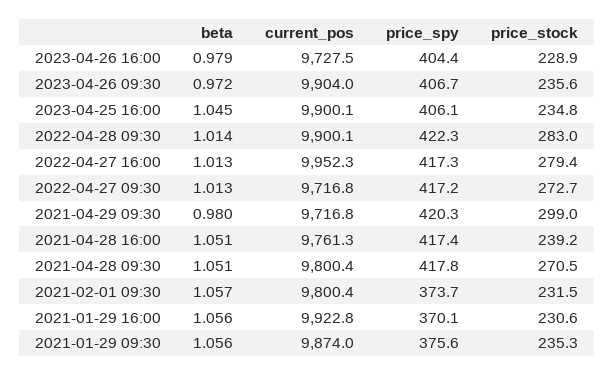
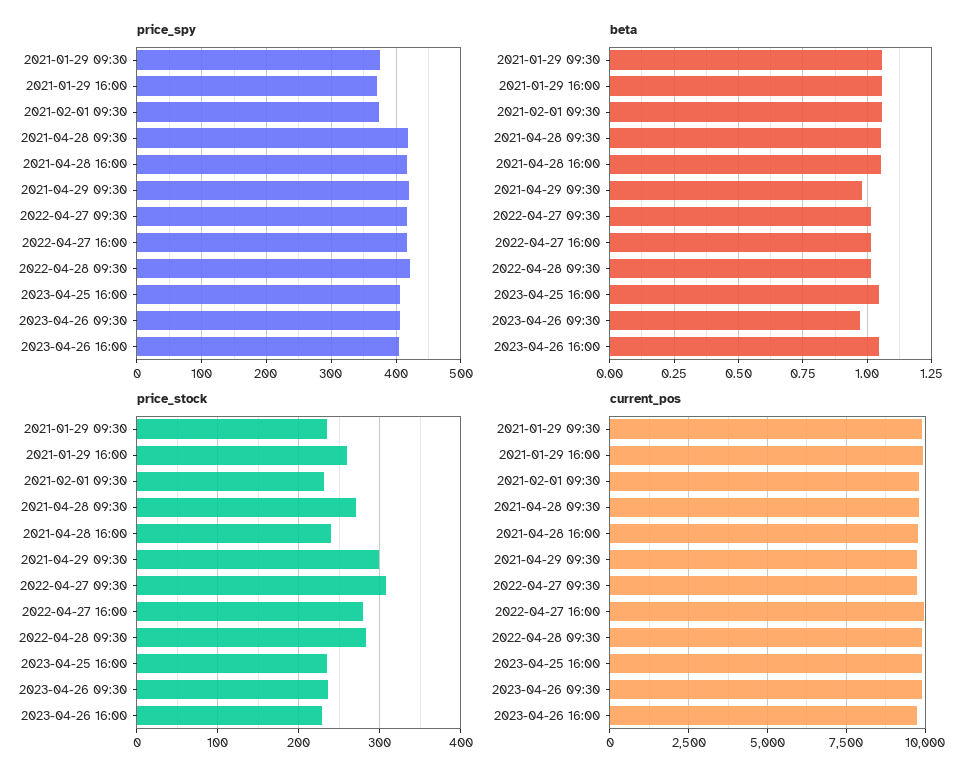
  {
    "beta": {
-     "2023-04-26 16:00": 0.979,
+     "2023-04-26 16:00": 1.05,
      "2023-04-26 09:30": 0.972,
      "2023-04-25 16:00": 1.045,
      "2022-04-28 09:30": 1.014,
      "2022-04-27 16:00": 1.013,
      "2022-04-27 09:30": 1.013,
      "2021-04-29 09:30": 0.98,
      "2021-04-28 16:00": 1.051,
      "2021-04-28 09:30": 1.051,
      "2021-02-01 09:30": 1.057,
      "2021-01-29 16:00": 1.056,
      "2021-01-29 09:30": 1.056
    },
    "current_pos": {
      "2023-04-26 16:00": 9727.5,
      "2023-04-26 09:30": 9904,
      "2023-04-25 16:00": 9900.1,
      "2022-04-28 09:30": 9900.1,
      "2022-04-27 16:00": 9952.3,
      "2022-04-27 09:30": 9716.8,
      "2021-04-29 09:30": 9716.8,
      "2021-04-28 16:00": 9761.3,
      "2021-04-28 09:30": 9800.4,
      "2021-02-01 09:30": 9800.4,
      "2021-01-29 16:00": 9922.8,
      "2021-01-29 09:30": 9874
    },
    "price_spy": {
      "2023-04-26 16:00": 404.4,
      "2023-04-26 09:30": 406.7,
      "2023-04-25 16:00": 406.1,
      "2022-04-28 09:30": 422.3,
      "2022-04-27 16:00": 417.3,
      "2022-04-27 09:30": 417.2,
      "2021-04-29 09:30": 420.3,
      "2021-04-28 16:00": 417.4,
      "2021-04-28 09:30": 417.8,
      "2021-02-01 09:30": 373.7,
      "2021-01-29 16:00": 370.1,
      "2021-01-29 09:30": 375.6
    },
    "price_stock": {
      "2023-04-26 16:00": 228.9,
      "2023-04-26 09:30": 235.6,
      "2023-04-25 16:00": 234.8,
      "2022-04-28 09:30": 283,
      "2022-04-27 16:00": 279.4,
-     "2022-04-27 09:30": 272.7,
+     "2022-04-27 09:30": 310,
      "2021-04-29 09:30": 299,
      "2021-04-28 16:00": 239.2,
      "2021-04-28 09:30": 270.5,
      "2021-02-01 09:30": 231.5,
-     "2021-01-29 16:00": 230.6,
+     "2021-01-29 16:00": 260,
      "2021-01-29 09:30": 235.3
    }
  }

